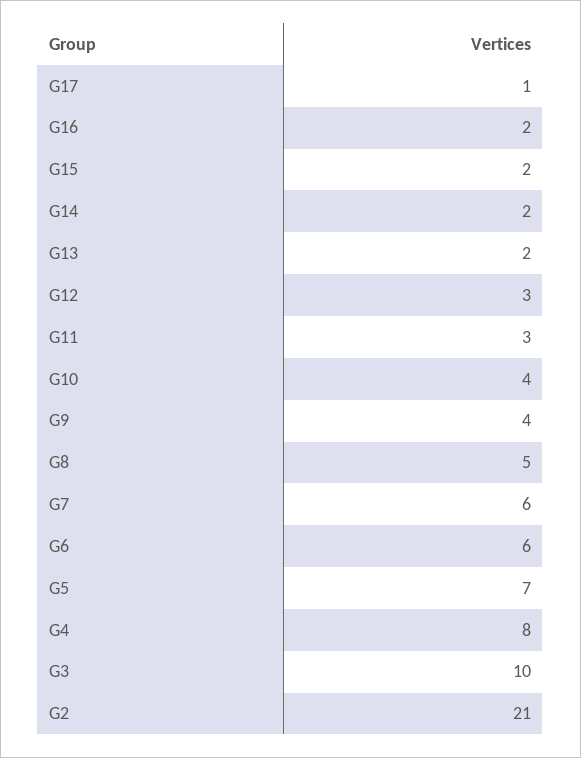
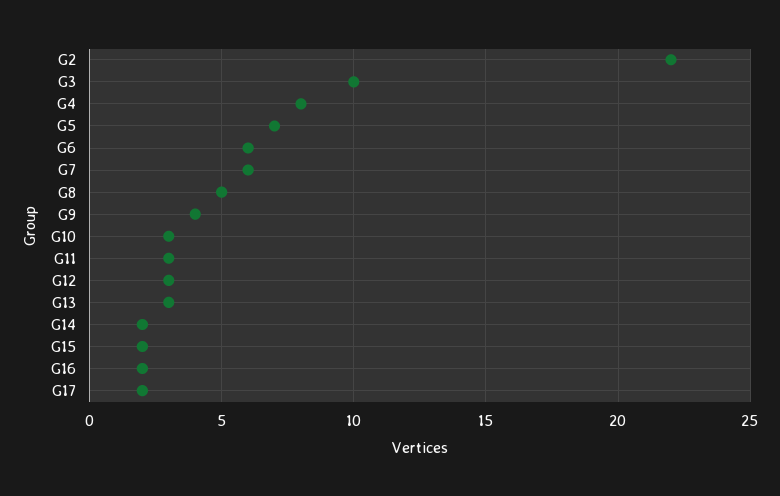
  {
-   "G17": 1,
+   "G17": 2,
    "G16": 2,
    "G15": 2,
    "G14": 2,
-   "G13": 2,
+   "G13": 3,
    "G12": 3,
    "G11": 3,
-   "G10": 4,
+   "G10": 3,
    "G9": 4,
    "G8": 5,
    "G7": 6,
    "G6": 6,
    "G5": 7,
    "G4": 8,
    "G3": 10,
-   "G2": 21
+   "G2": 22
  }

